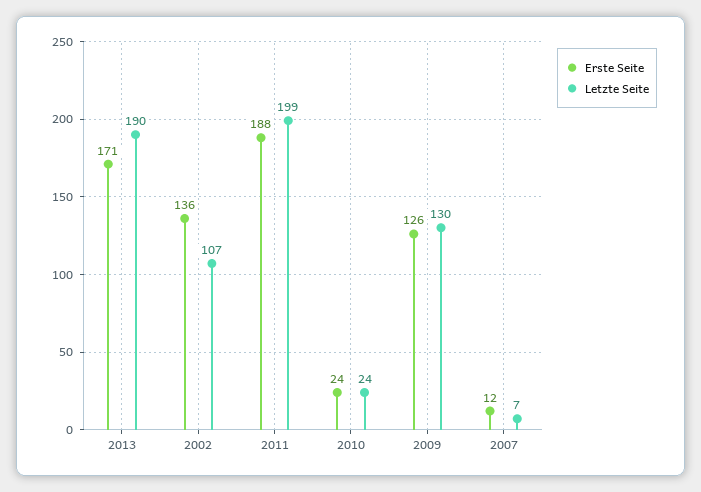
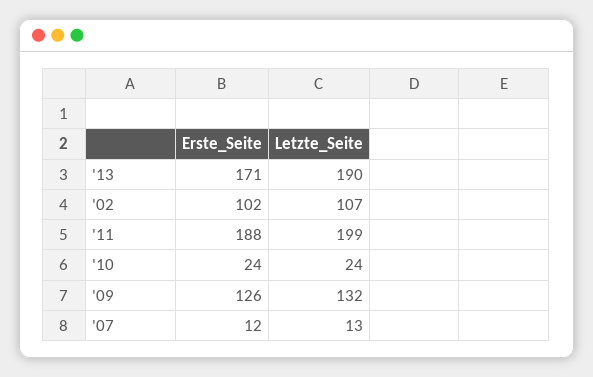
  {
    "Erste Seite": {
      "2013": 171,
-     "2002": 136,
+     "2002": 102,
      "2011": 188,
      "2010": 24,
      "2009": 126,
      "2007": 12
    },
    "Letzte Seite": {
      "2013": 190,
      "2002": 107,
      "2011": 199,
      "2010": 24,
-     "2009": 130,
+     "2009": 132,
-     "2007": 7
+     "2007": 13
    }
  }

